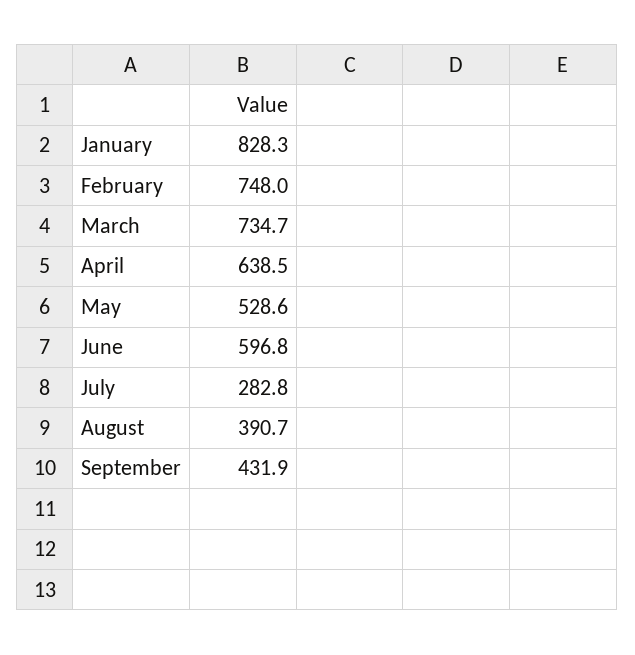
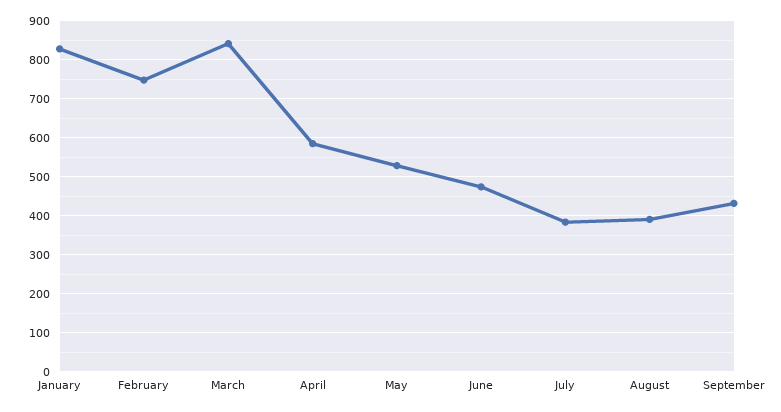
  {
    "January": 828.3,
    "February": 748,
-   "March": 734.7,
+   "March": 840,
-   "April": 638.5,
+   "April": 580,
    "May": 528.6,
-   "June": 596.8,
+   "June": 480,
-   "July": 282.8,
+   "July": 380,
    "August": 390.7,
    "September": 431.9
  }

